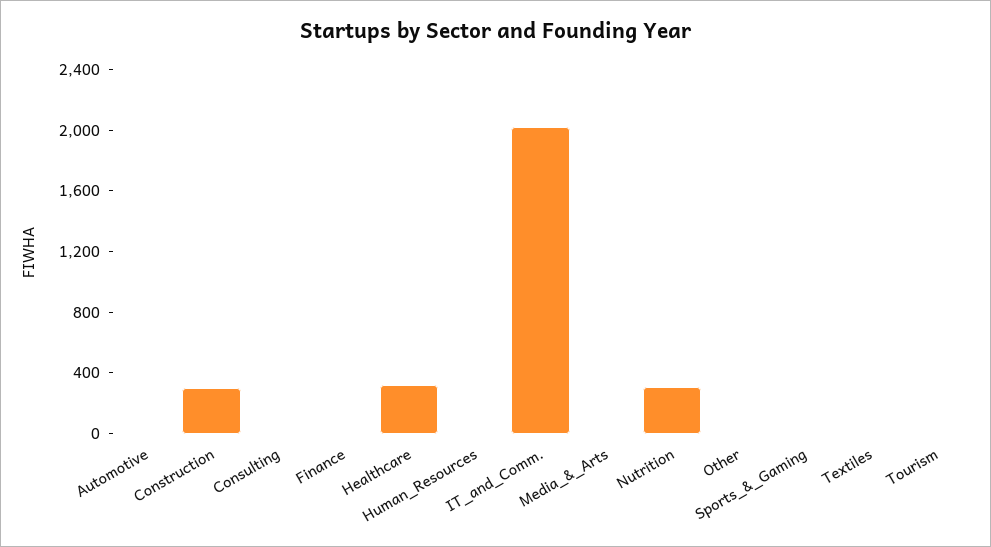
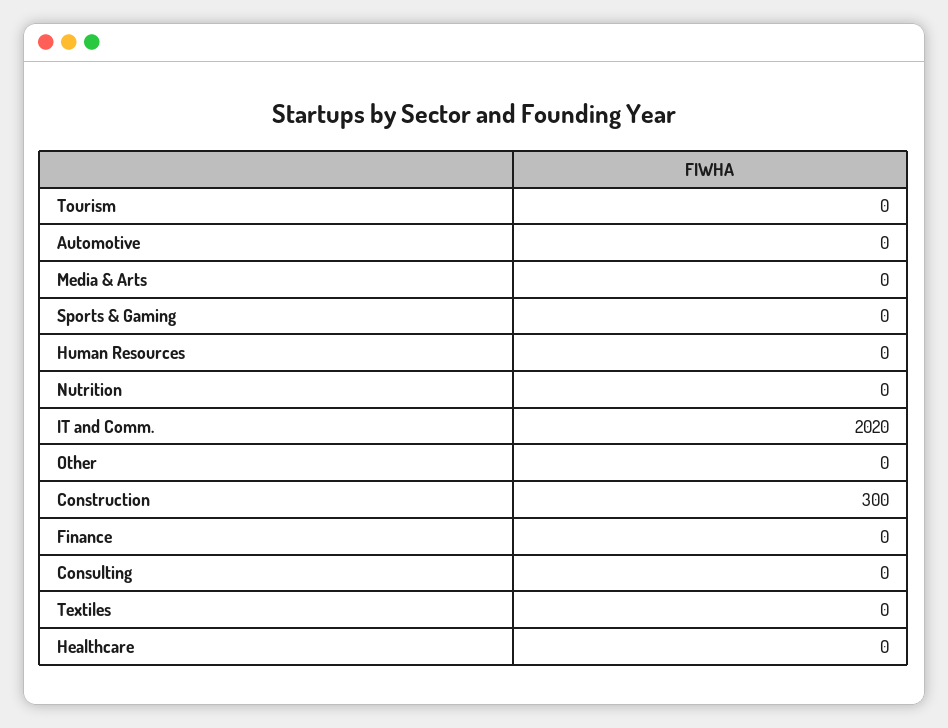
  {
    "Automotive": 0,
    "Construction": 300,
    "Consulting": 0,
    "Finance": 0,
-   "Healthcare": 300,
+   "Healthcare": 0,
    "Human_Resources": 0,
    "IT_and_Comm.": 2020,
    "Media_&_Arts": 0,
-   "Nutrition": 300,
+   "Nutrition": 0,
    "Other": 0,
    "Sports_&_Gaming": 0,
    "Textiles": 0,
    "Tourism": 0
  }

